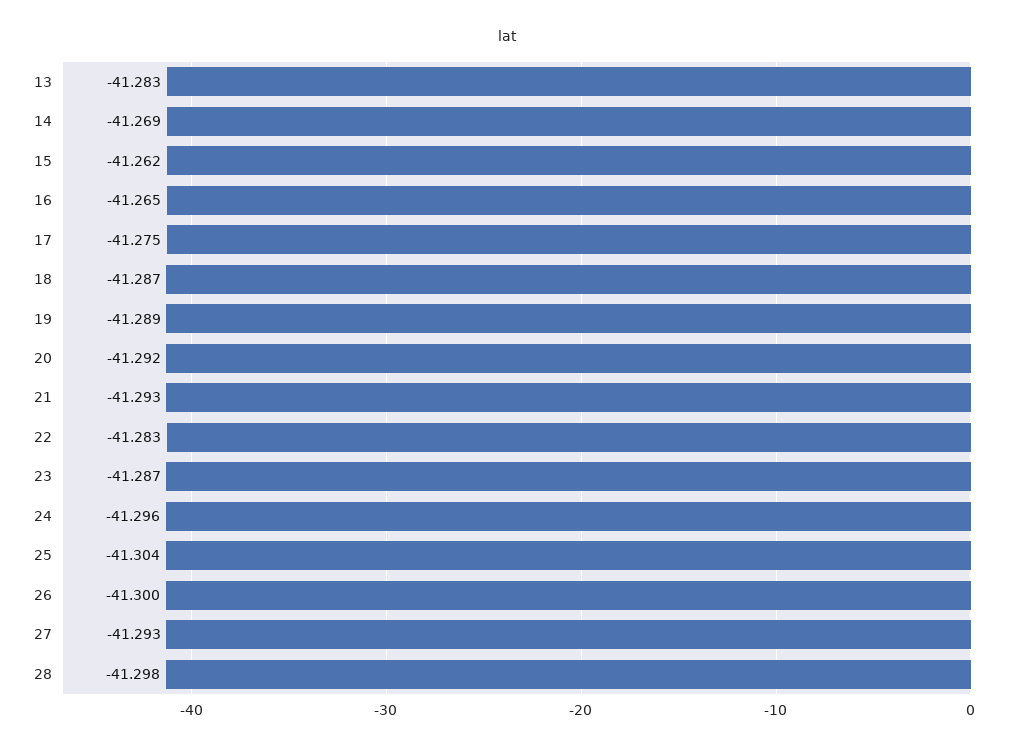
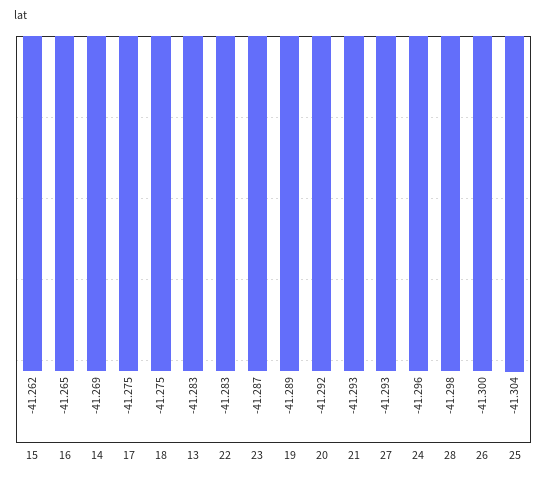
  {
    "13": -41.283,
    "14": -41.269,
    "15": -41.262,
    "16": -41.265,
    "17": -41.275,
-   "18": -41.287,
+   "18": -41.275,
    "19": -41.289,
    "20": -41.292,
    "21": -41.293,
    "22": -41.283,
    "23": -41.287,
    "24": -41.296,
    "25": -41.304,
    "26": -41.3,
    "27": -41.293,
    "28": -41.298
  }

